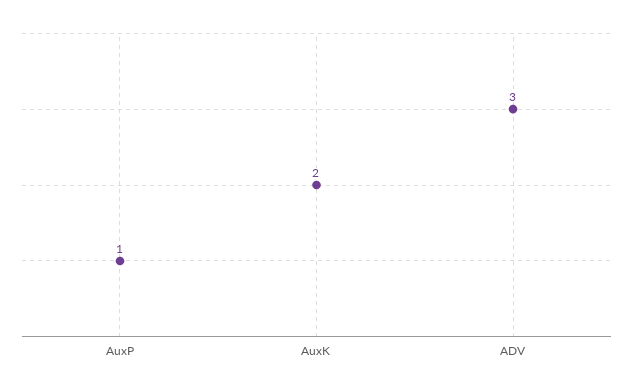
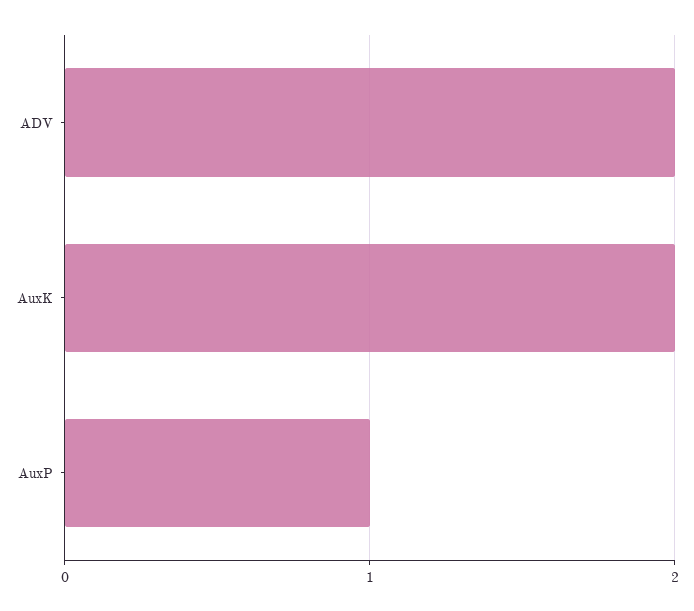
  {
    "AuxP": 1,
    "AuxK": 2,
-   "ADV": 3
+   "ADV": 2
  }

